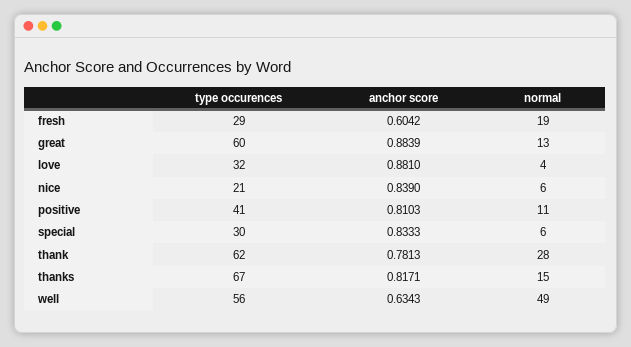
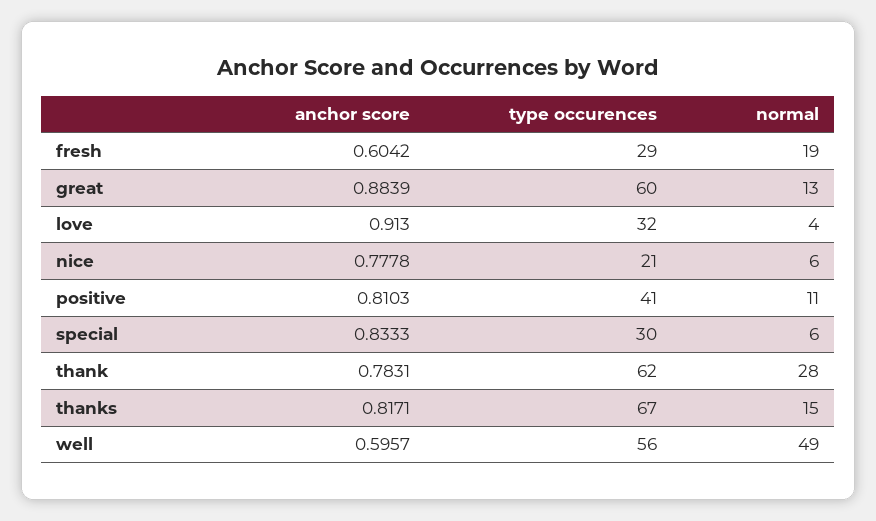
  {
    "type occurences": {
      "fresh": 29,
      "great": 60,
      "love": 32,
      "nice": 21,
      "positive": 41,
      "special": 30,
      "thank": 62,
      "thanks": 67,
      "well": 56
    },
    "anchor score": {
      "fresh": 0.6042,
      "great": 0.8839,
-     "love": 0.881,
+     "love": 0.913,
-     "nice": 0.839,
+     "nice": 0.7778,
      "positive": 0.8103,
      "special": 0.8333,
-     "thank": 0.7813,
+     "thank": 0.7831,
      "thanks": 0.8171,
-     "well": 0.6343
+     "well": 0.5957
    },
    "normal": {
      "fresh": 19,
      "great": 13,
      "love": 4,
      "nice": 6,
      "positive": 11,
      "special": 6,
      "thank": 28,
      "thanks": 15,
      "well": 49
    }
  }

